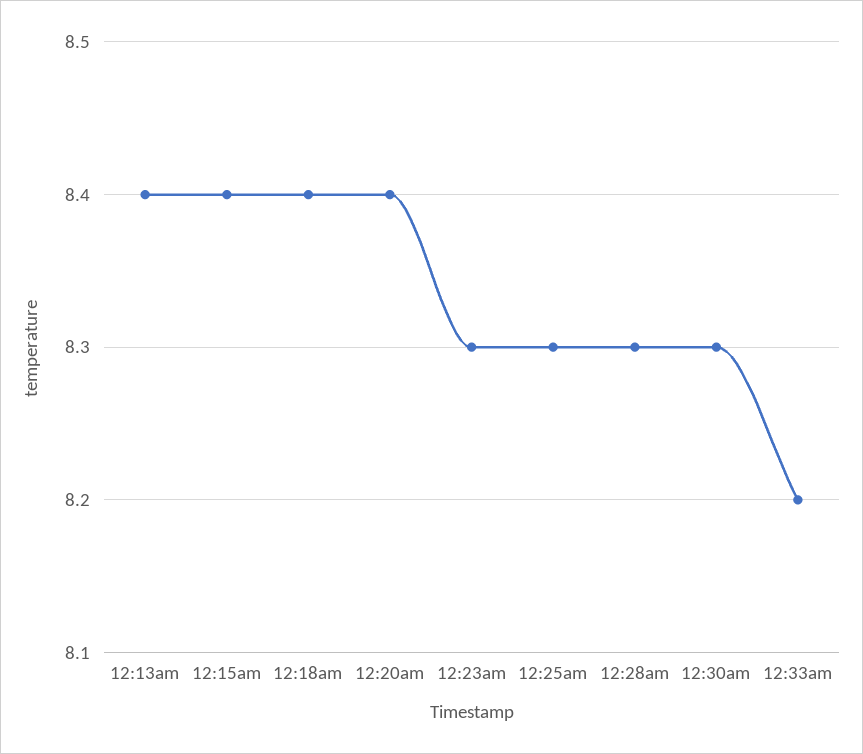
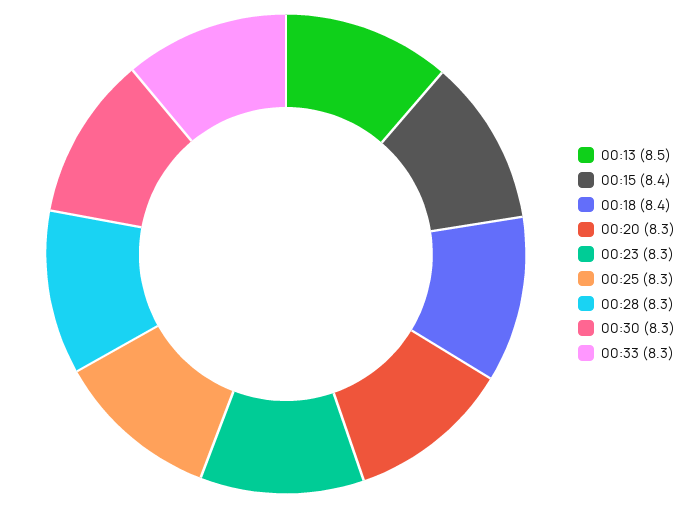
  {
-   "12:13am": 8.4,
+   "12:13am": 8.5,
    "12:15am": 8.4,
    "12:18am": 8.4,
-   "12:20am": 8.4,
+   "12:20am": 8.3,
    "12:23am": 8.3,
    "12:25am": 8.3,
    "12:28am": 8.3,
    "12:30am": 8.3,
-   "12:33am": 8.2
+   "12:33am": 8.3
  }

